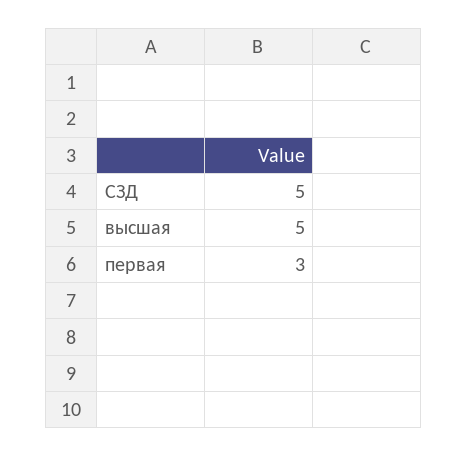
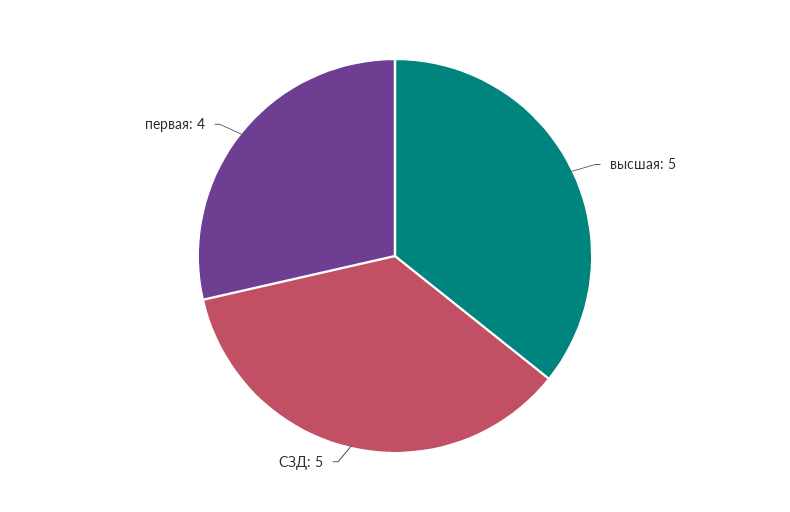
  {
    "СЗД": 5,
    "высшая": 5,
-   "первая": 3
+   "первая": 4
  }

